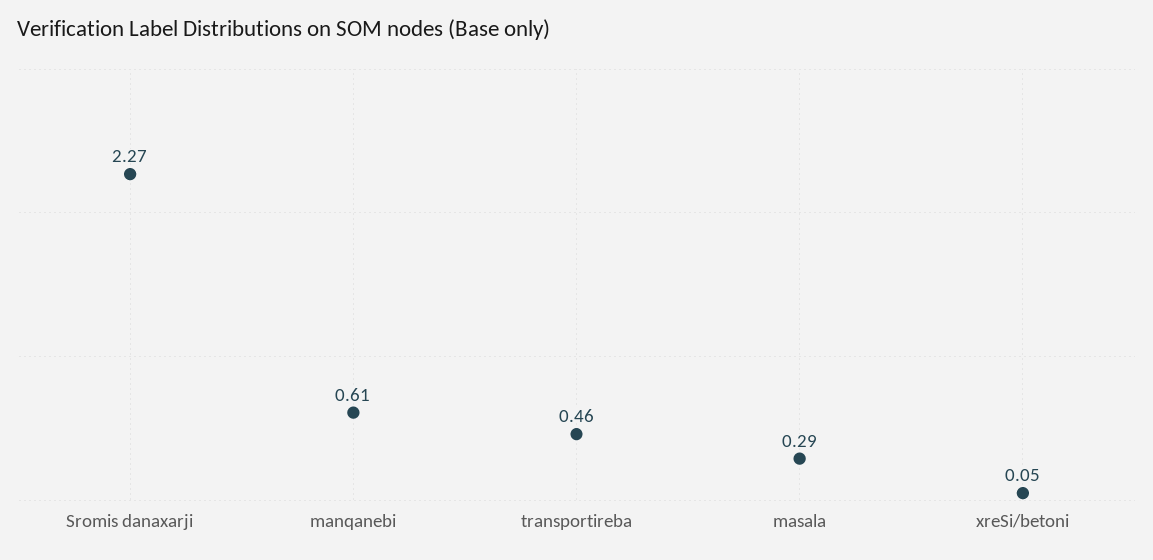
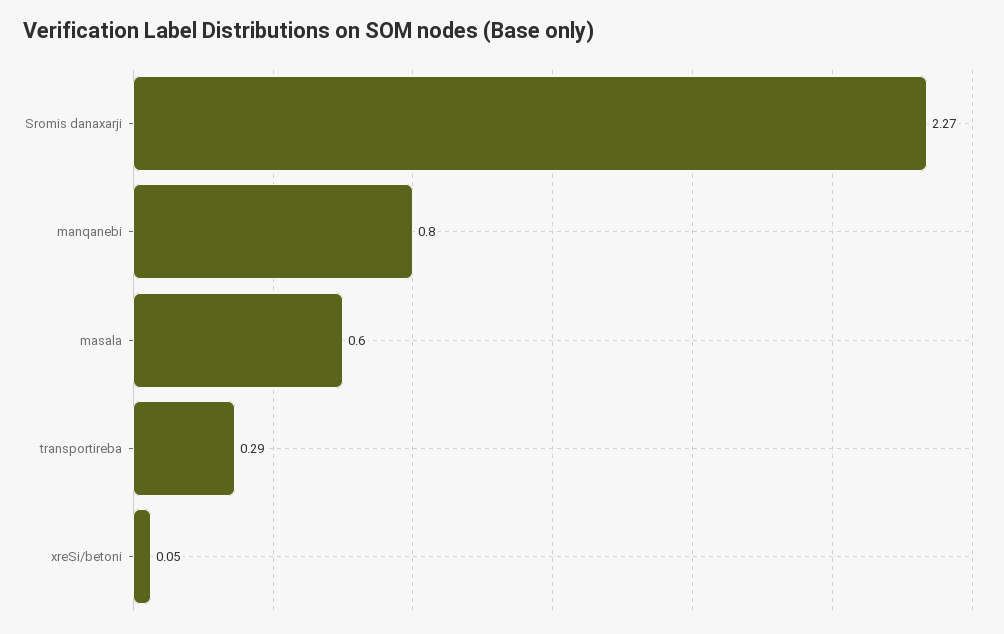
  {
    "Sromis danaxarji": 2.27,
-   "manqanebi": 0.61,
+   "manqanebi": 0.8,
-   "transportireba": 0.46,
+   "transportireba": 0.29,
-   "masala": 0.29,
+   "masala": 0.6,
    "xreSi/betoni": 0.05
  }

